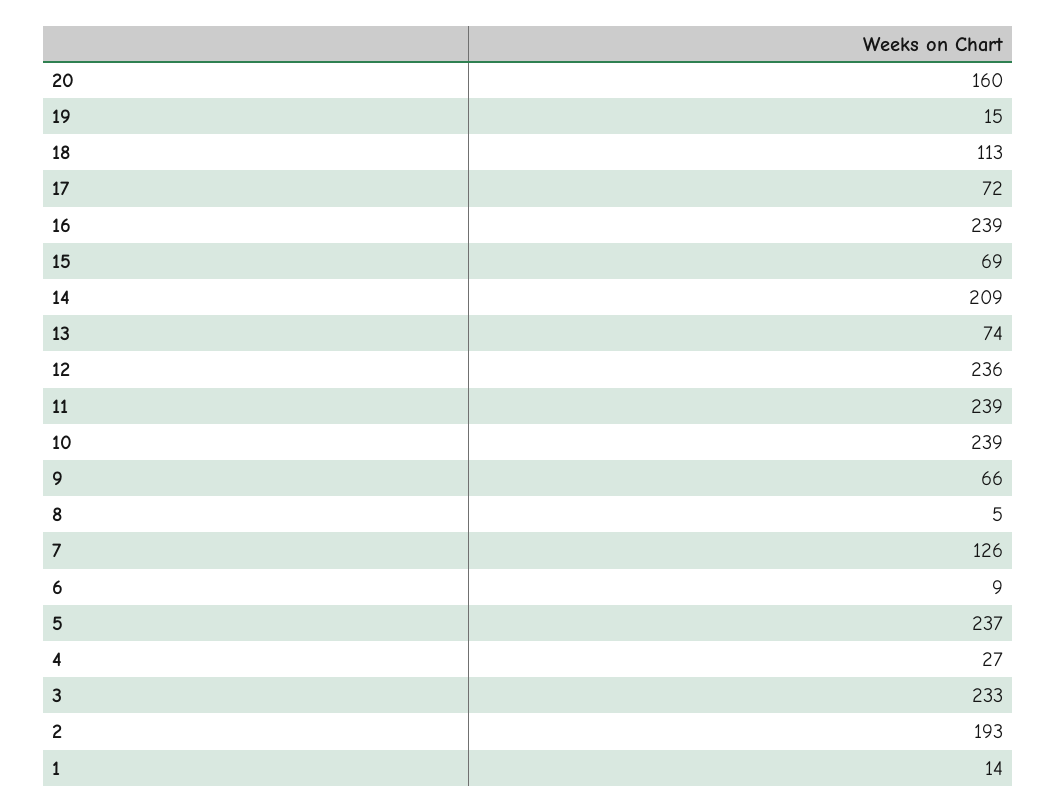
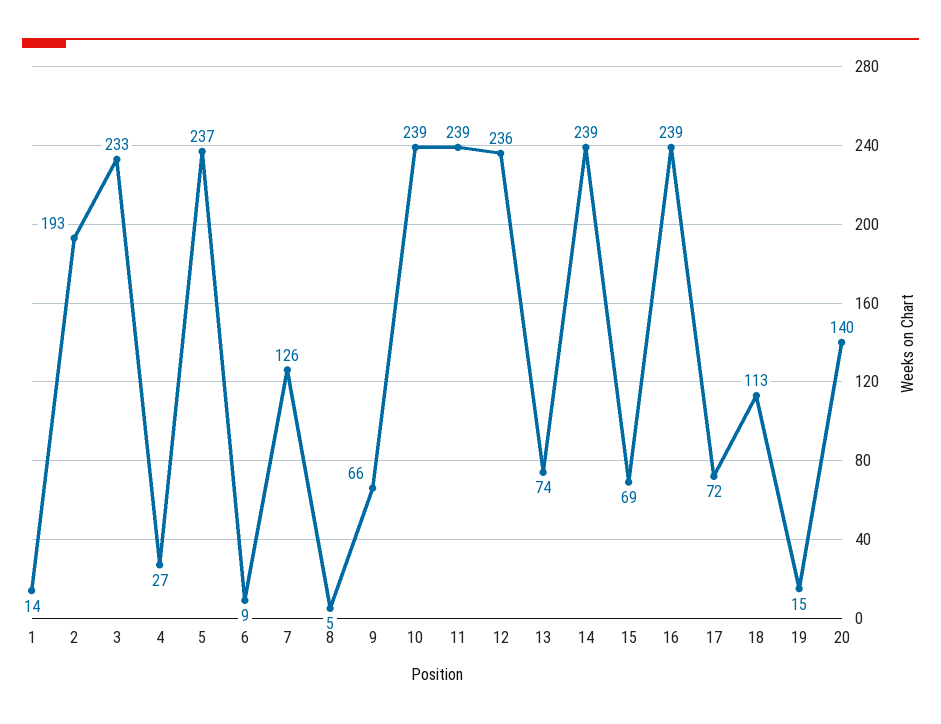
  {
-   "20": 160,
+   "20": 140,
    "19": 15,
    "18": 113,
    "17": 72,
    "16": 239,
    "15": 69,
-   "14": 209,
+   "14": 239,
    "13": 74,
    "12": 236,
    "11": 239,
    "10": 239,
    "9": 66,
    "8": 5,
    "7": 126,
    "6": 9,
    "5": 237,
    "4": 27,
    "3": 233,
    "2": 193,
    "1": 14
  }

